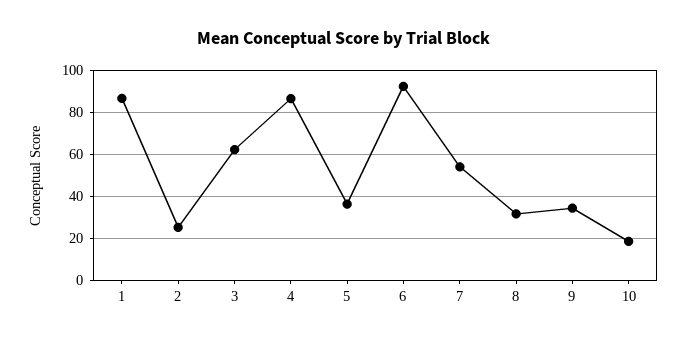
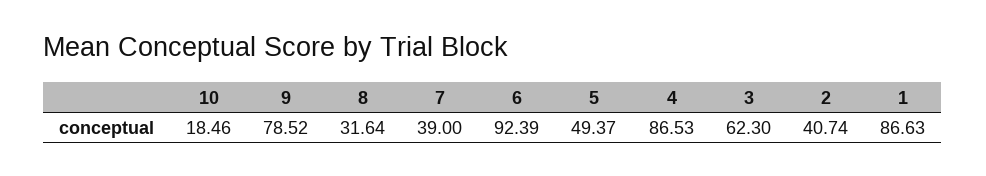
  {
    "1": 86.63,
-   "2": 25,
+   "2": 40.74,
    "3": 62.3,
    "4": 86.53,
-   "5": 35,
+   "5": 49.37,
    "6": 92.39,
-   "7": 55,
+   "7": 39,
    "8": 31.64,
-   "9": 35,
+   "9": 78.52,
    "10": 18.46
  }

